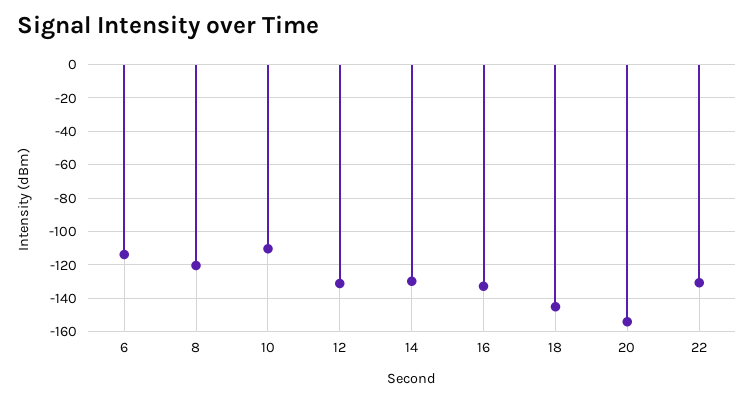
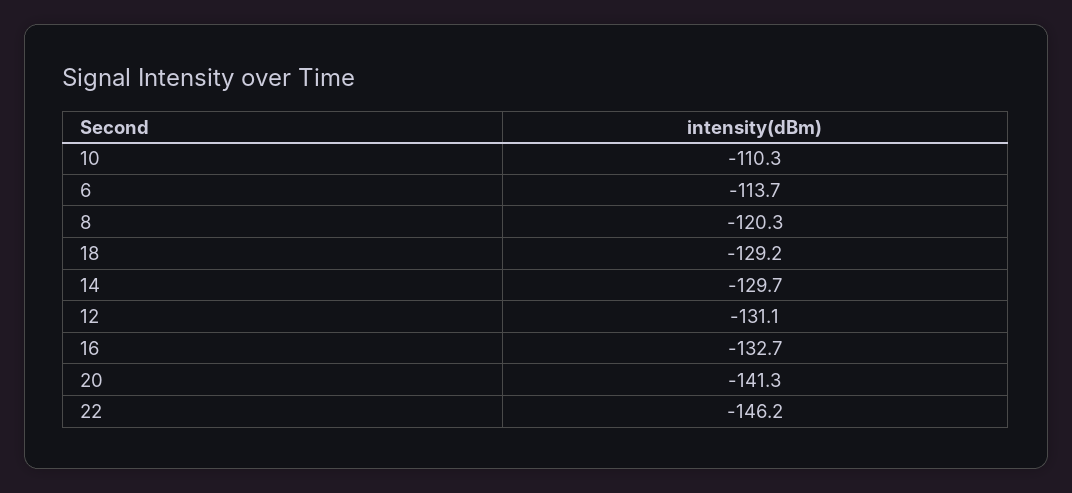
  {
    "6": -113.7,
    "8": -120.3,
    "10": -110.3,
    "12": -131.1,
    "14": -129.7,
    "16": -132.7,
-   "18": -145,
+   "18": -129.2,
-   "20": -155,
+   "20": -141.3,
-   "22": -130
+   "22": -146.2
  }

